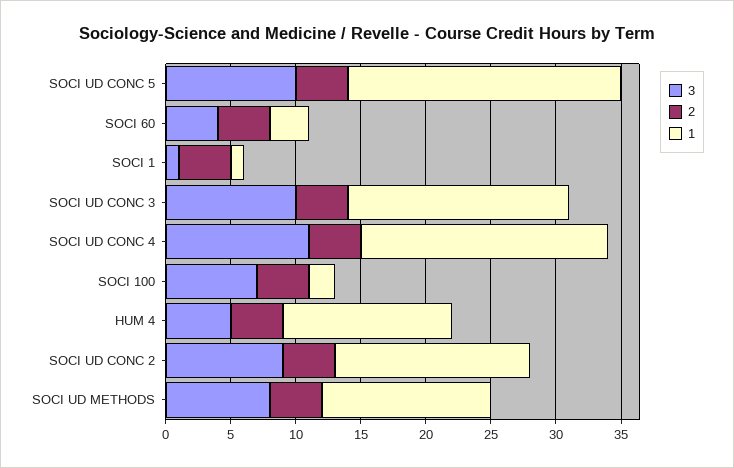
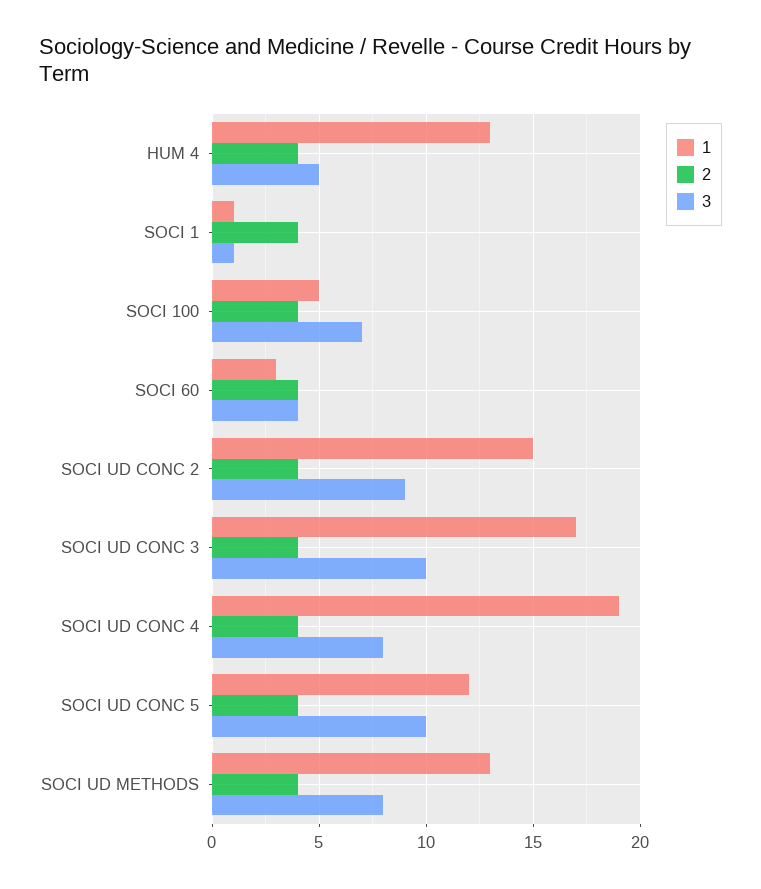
  {
    "3": {
      "SOCI UD CONC 5": 10,
      "SOCI 60": 4,
      "SOCI 1": 1,
      "SOCI UD CONC 3": 10,
-     "SOCI UD CONC 4": 11,
+     "SOCI UD CONC 4": 8,
      "SOCI 100": 7,
      "HUM 4": 5,
      "SOCI UD CONC 2": 9,
      "SOCI UD METHODS": 8
    },
    "2": {
      "SOCI UD CONC 5": 4,
      "SOCI 60": 4,
      "SOCI 1": 4,
      "SOCI UD CONC 3": 4,
      "SOCI UD CONC 4": 4,
      "SOCI 100": 4,
      "HUM 4": 4,
      "SOCI UD CONC 2": 4,
      "SOCI UD METHODS": 4
    },
    "1": {
-     "SOCI UD CONC 5": 21,
+     "SOCI UD CONC 5": 12,
      "SOCI 60": 3,
      "SOCI 1": 1,
      "SOCI UD CONC 3": 17,
      "SOCI UD CONC 4": 19,
-     "SOCI 100": 2,
+     "SOCI 100": 5,
      "HUM 4": 13,
      "SOCI UD CONC 2": 15,
      "SOCI UD METHODS": 13
    }
  }

